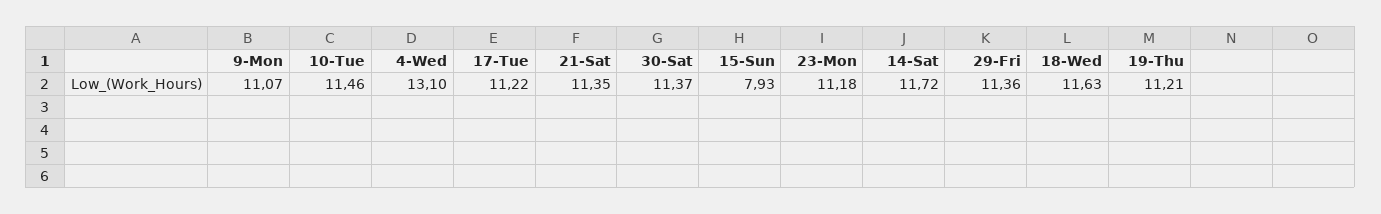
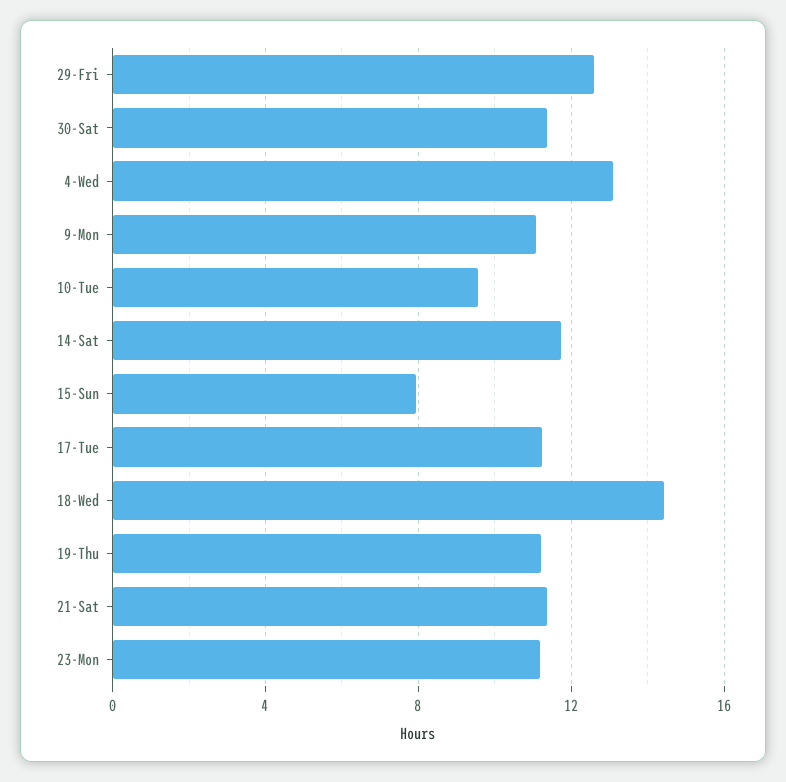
  {
    "9-Mon": 11.07,
-   "10-Tue": 11.46,
+   "10-Tue": 9.5,
    "4-Wed": 13.1,
    "17-Tue": 11.22,
    "21-Sat": 11.35,
    "30-Sat": 11.37,
    "15-Sun": 7.93,
    "23-Mon": 11.18,
    "14-Sat": 11.72,
-   "29-Fri": 11.36,
+   "29-Fri": 12.5,
-   "18-Wed": 11.63,
+   "18-Wed": 14.5,
    "19-Thu": 11.21
  }

